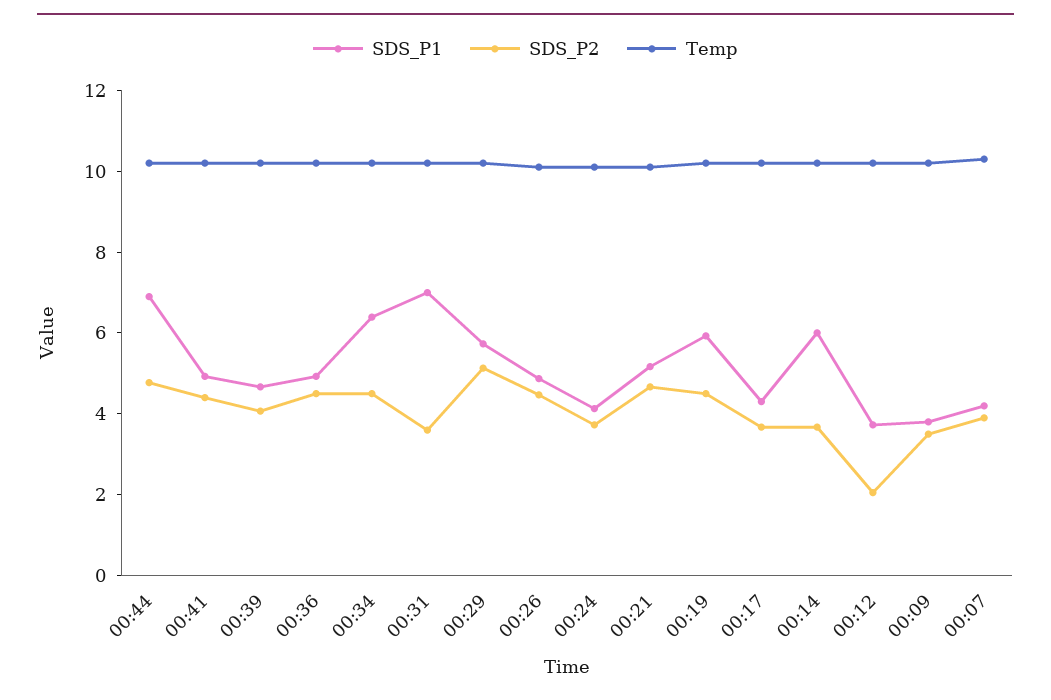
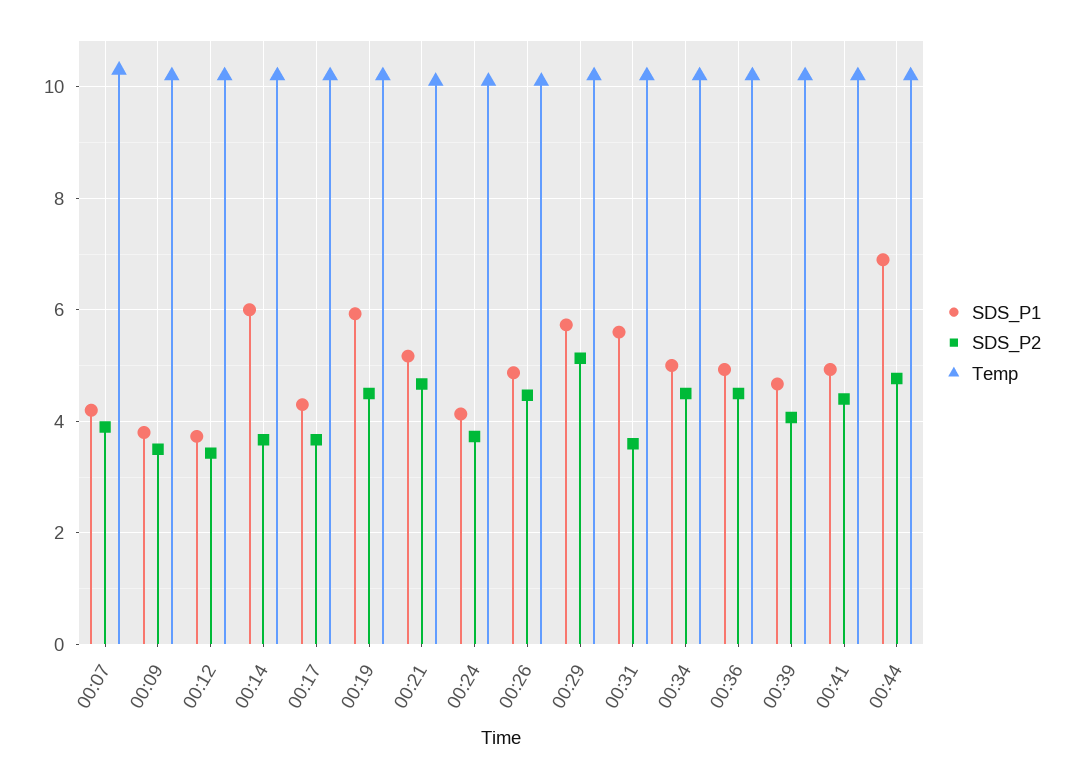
  {
    "SDS_P1": {
      "00:44": 7,
      "00:41": 5,
      "00:39": 4.6,
      "00:36": 5,
-     "00:34": 6.5,
+     "00:34": 5,
-     "00:31": 7,
+     "00:31": 5.6,
      "00:29": 5.8,
      "00:26": 4.8,
      "00:24": 4.2,
      "00:21": 5.2,
      "00:19": 6,
      "00:17": 4.4,
      "00:14": 6,
      "00:12": 3.8,
      "00:09": 3.8,
      "00:07": 4.2
    },
    "SDS_P2": {
      "00:44": 4.8,
      "00:41": 4.4,
      "00:39": 4,
      "00:36": 4.6,
      "00:34": 4.6,
      "00:31": 3.6,
      "00:29": 5.2,
      "00:26": 4.4,
      "00:24": 3.8,
      "00:21": 4.6,
      "00:19": 4.6,
      "00:17": 3.6,
      "00:14": 3.6,
-     "00:12": 2,
+     "00:12": 3.4,
      "00:09": 3.6,
      "00:07": 4
    },
    "Temp": {
      "00:44": 10.2,
      "00:41": 10.2,
      "00:39": 10.2,
      "00:36": 10.2,
      "00:34": 10.2,
      "00:31": 10.2,
      "00:29": 10.2,
      "00:26": 10.2,
      "00:24": 10.2,
      "00:21": 10.2,
      "00:19": 10.2,
      "00:17": 10.2,
      "00:14": 10.2,
      "00:12": 10.2,
      "00:09": 10.2,
      "00:07": 10.4
    }
  }

